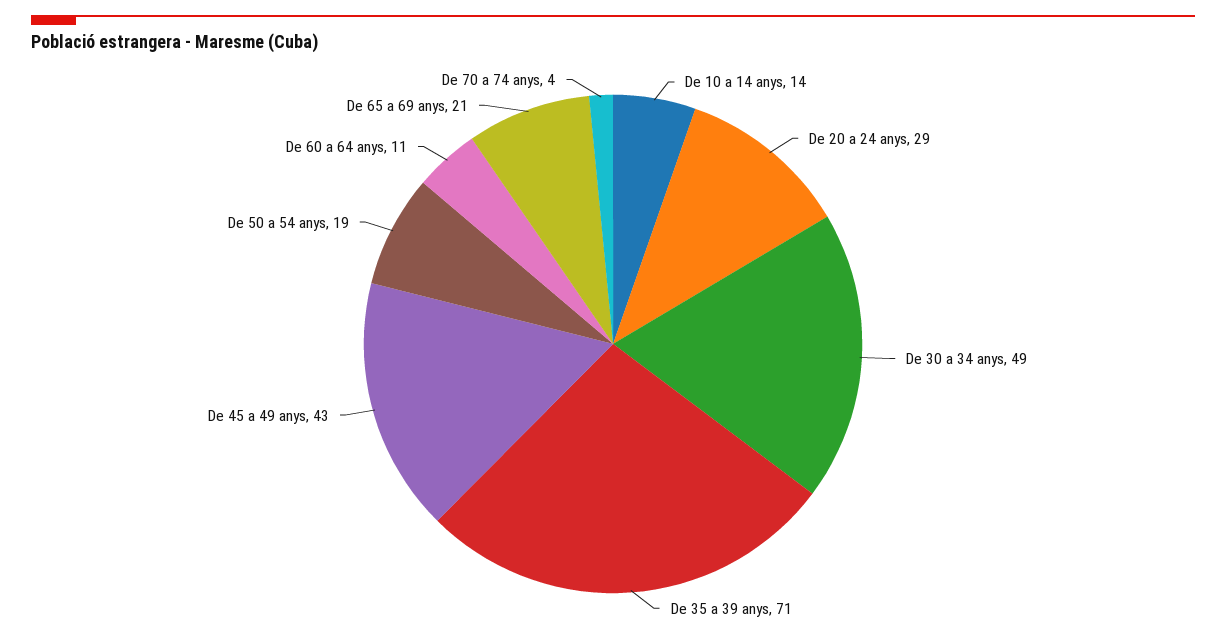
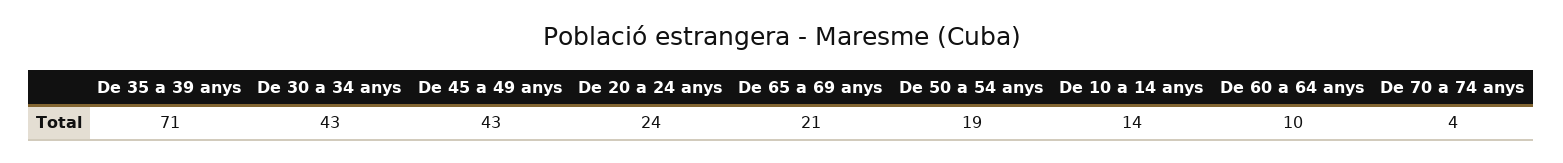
  {
    "De 10 a 14 anys": 14,
-   "De 20 a 24 anys": 29,
+   "De 20 a 24 anys": 24,
-   "De 30 a 34 anys": 49,
+   "De 30 a 34 anys": 43,
    "De 35 a 39 anys": 71,
    "De 45 a 49 anys": 43,
    "De 50 a 54 anys": 19,
-   "De 60 a 64 anys": 11,
+   "De 60 a 64 anys": 10,
    "De 65 a 69 anys": 21,
    "De 70 a 74 anys": 4
  }

